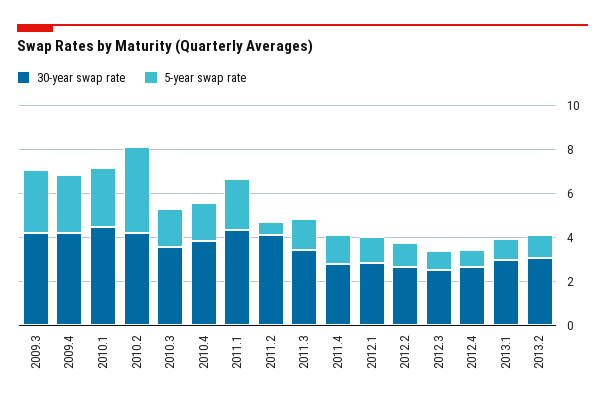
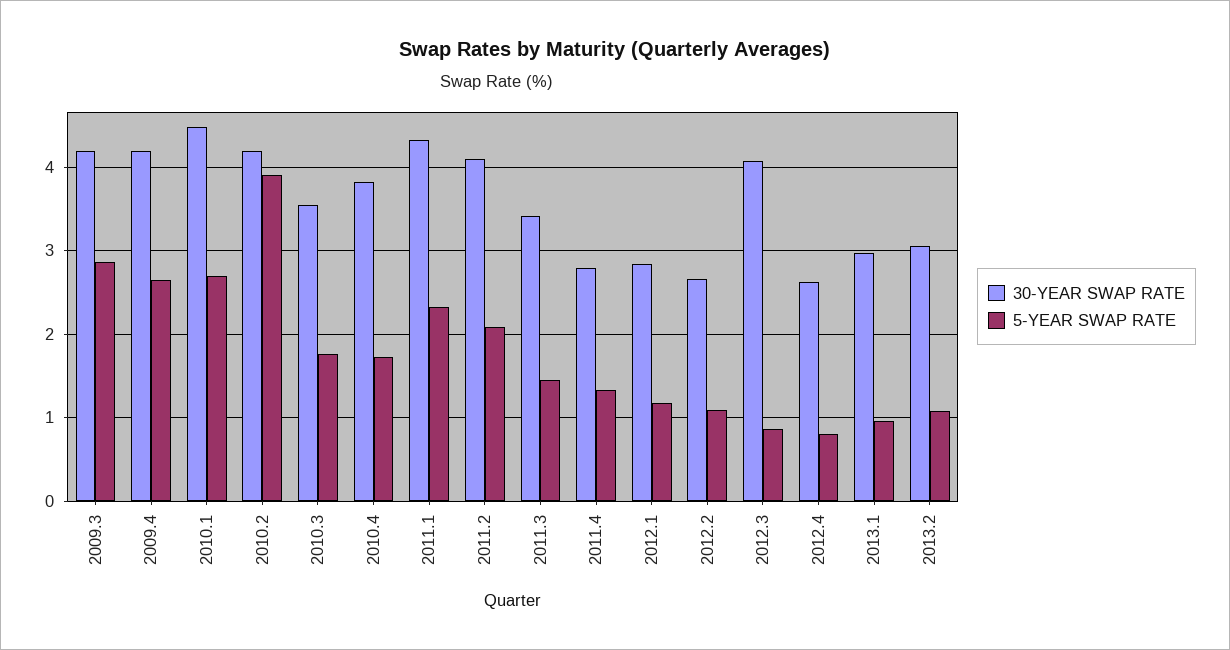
  {
    "30-year swap rate": {
      "2009.3": 4.2,
      "2009.4": 4.2,
      "2010.1": 4.5,
      "2010.2": 4.2,
      "2010.3": 3.5,
      "2010.4": 3.8,
      "2011.1": 4.3,
      "2011.2": 4.1,
      "2011.3": 3.4,
      "2011.4": 2.8,
      "2012.1": 2.8,
      "2012.2": 2.7,
-     "2012.3": 2.5,
+     "2012.3": 4.1,
      "2012.4": 2.6,
      "2013.1": 3,
      "2013.2": 3.1
    },
    "5-year swap rate": {
      "2009.3": 2.9,
      "2009.4": 2.6,
      "2010.1": 2.7,
      "2010.2": 3.9,
      "2010.3": 1.8,
      "2010.4": 1.7,
      "2011.1": 2.3,
-     "2011.2": 0.5,
+     "2011.2": 2.1,
      "2011.3": 1.4,
      "2011.4": 1.3,
      "2012.1": 1.2,
      "2012.2": 1.1,
      "2012.3": 0.9,
      "2012.4": 0.8,
      "2013.1": 1,
      "2013.2": 1.1
    }
  }

